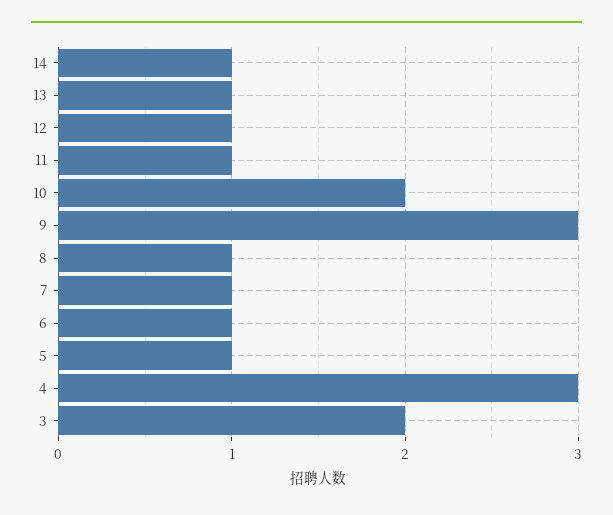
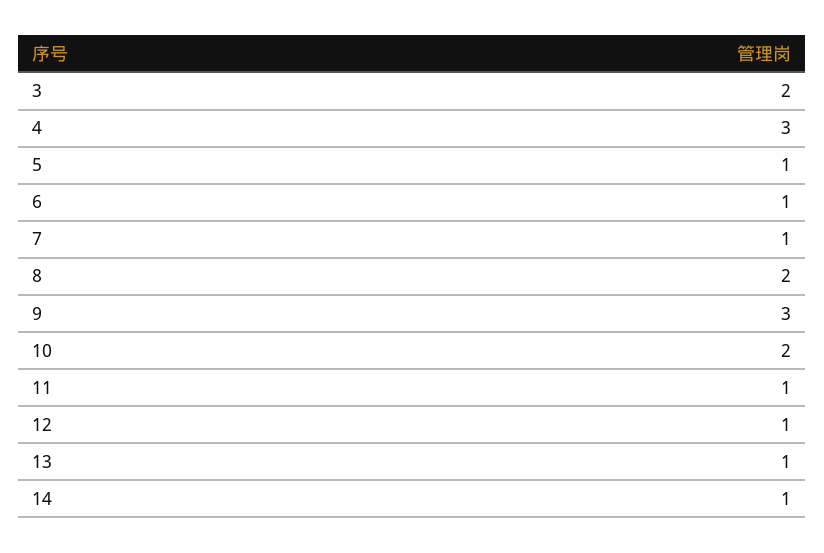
  {
    "14": 1,
    "13": 1,
    "12": 1,
    "11": 1,
    "10": 2,
    "9": 3,
-   "8": 1,
+   "8": 2,
    "7": 1,
    "6": 1,
    "5": 1,
    "4": 3,
    "3": 2
  }

